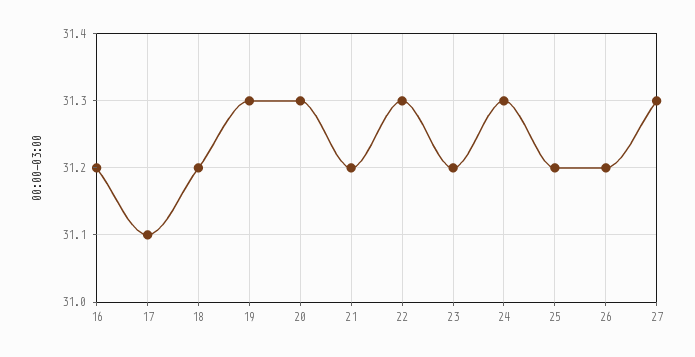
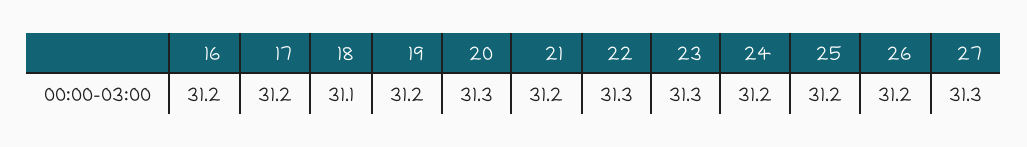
  {
    "16": 31.2,
-   "17": 31.1,
+   "17": 31.2,
-   "18": 31.2,
+   "18": 31.1,
-   "19": 31.3,
+   "19": 31.2,
    "20": 31.3,
    "21": 31.2,
    "22": 31.3,
-   "23": 31.2,
+   "23": 31.3,
-   "24": 31.3,
+   "24": 31.2,
    "25": 31.2,
    "26": 31.2,
    "27": 31.3
  }

